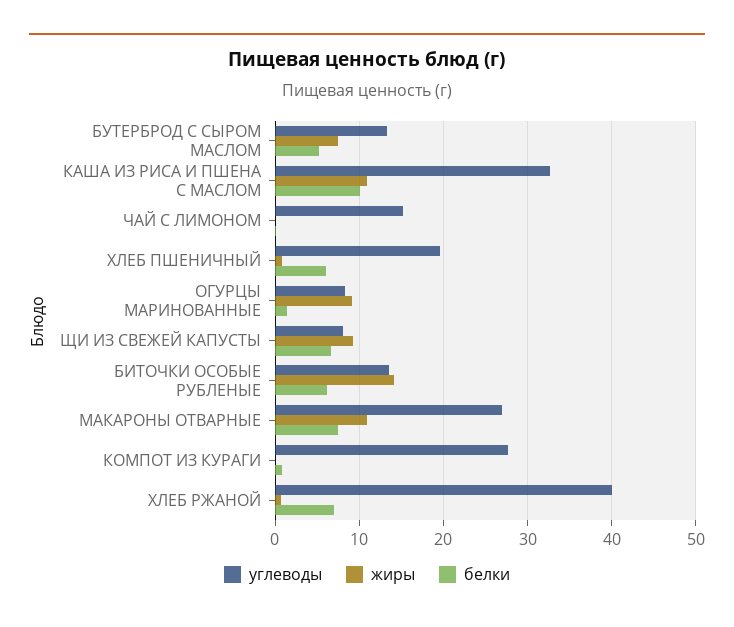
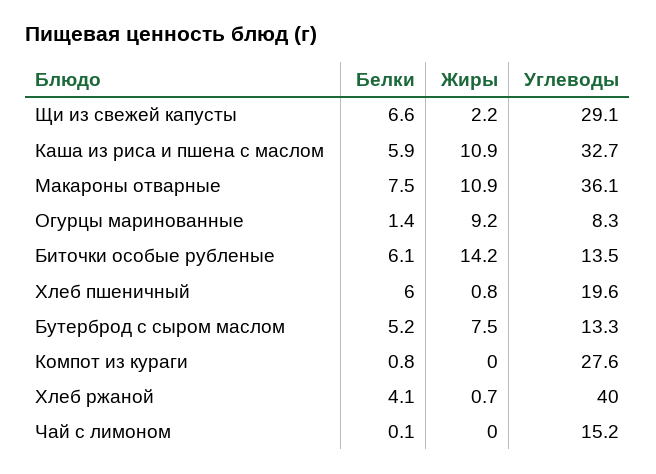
  {
    "углеводы": {
      "БУТЕРБРОД С СЫРОМ МАСЛОМ": 13.3,
      "КАША ИЗ РИСА И ПШЕНА С МАСЛОМ": 32.7,
      "ЧАЙ С ЛИМОНОМ": 15.2,
      "ХЛЕБ ПШЕНИЧНЫЙ": 19.6,
      "ОГУРЦЫ МАРИНОВАННЫЕ": 8.3,
-     "ЩИ ИЗ СВЕЖЕЙ КАПУСТЫ": 8,
+     "ЩИ ИЗ СВЕЖЕЙ КАПУСТЫ": 29.1,
      "БИТОЧКИ ОСОБЫЕ РУБЛЕНЫЕ": 13.5,
-     "МАКАРОНЫ ОТВАРНЫЕ": 27,
+     "МАКАРОНЫ ОТВАРНЫЕ": 36.1,
      "КОМПОТ ИЗ КУРАГИ": 27.6,
      "ХЛЕБ РЖАНОЙ": 40
    },
    "жиры": {
      "БУТЕРБРОД С СЫРОМ МАСЛОМ": 7.5,
      "КАША ИЗ РИСА И ПШЕНА С МАСЛОМ": 10.9,
      "ЧАЙ С ЛИМОНОМ": 0,
      "ХЛЕБ ПШЕНИЧНЫЙ": 0.8,
      "ОГУРЦЫ МАРИНОВАННЫЕ": 9.2,
-     "ЩИ ИЗ СВЕЖЕЙ КАПУСТЫ": 9,
+     "ЩИ ИЗ СВЕЖЕЙ КАПУСТЫ": 2.2,
      "БИТОЧКИ ОСОБЫЕ РУБЛЕНЫЕ": 14.2,
      "МАКАРОНЫ ОТВАРНЫЕ": 10.9,
      "КОМПОТ ИЗ КУРАГИ": 0,
      "ХЛЕБ РЖАНОЙ": 0.7
    },
    "белки": {
      "БУТЕРБРОД С СЫРОМ МАСЛОМ": 5.2,
-     "КАША ИЗ РИСА И ПШЕНА С МАСЛОМ": 10,
+     "КАША ИЗ РИСА И ПШЕНА С МАСЛОМ": 5.9,
      "ЧАЙ С ЛИМОНОМ": 0.1,
      "ХЛЕБ ПШЕНИЧНЫЙ": 6,
      "ОГУРЦЫ МАРИНОВАННЫЕ": 1.4,
      "ЩИ ИЗ СВЕЖЕЙ КАПУСТЫ": 6.6,
      "БИТОЧКИ ОСОБЫЕ РУБЛЕНЫЕ": 6.1,
      "МАКАРОНЫ ОТВАРНЫЕ": 7.5,
      "КОМПОТ ИЗ КУРАГИ": 0.8,
-     "ХЛЕБ РЖАНОЙ": 7
+     "ХЛЕБ РЖАНОЙ": 4.1
    }
  }

